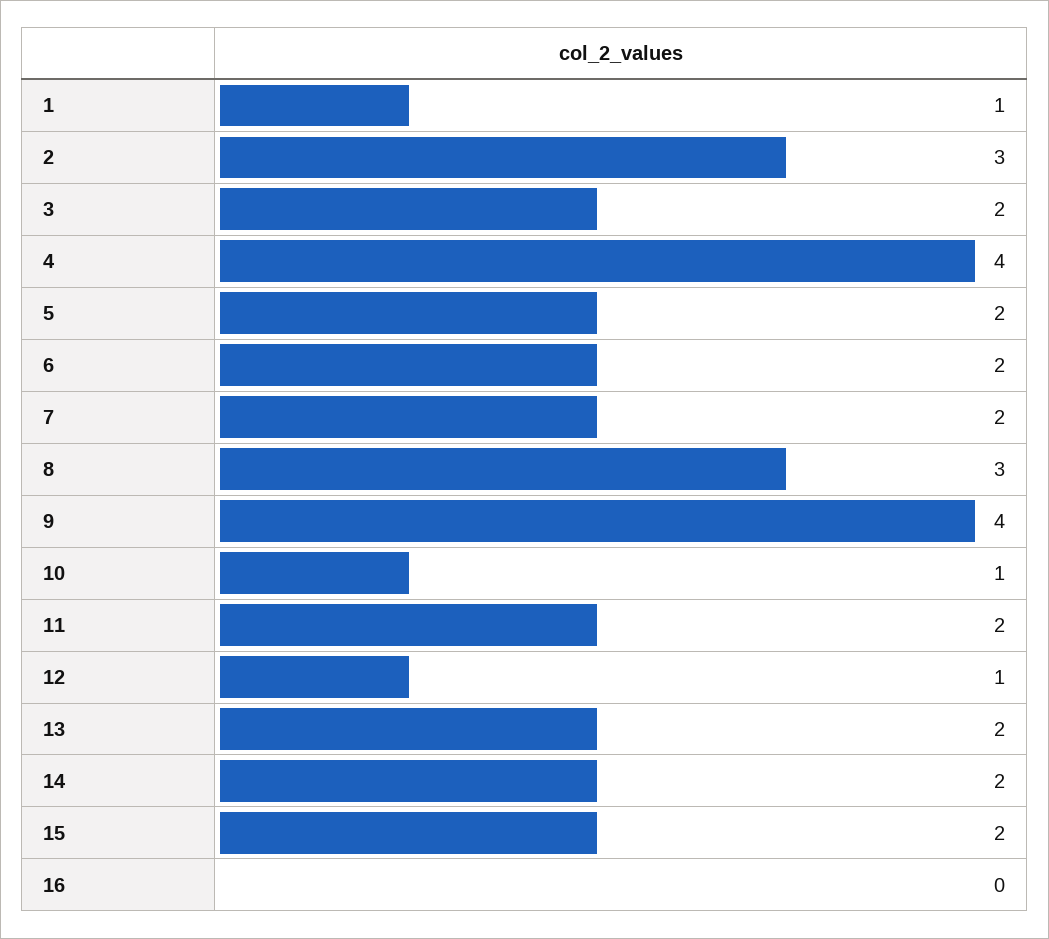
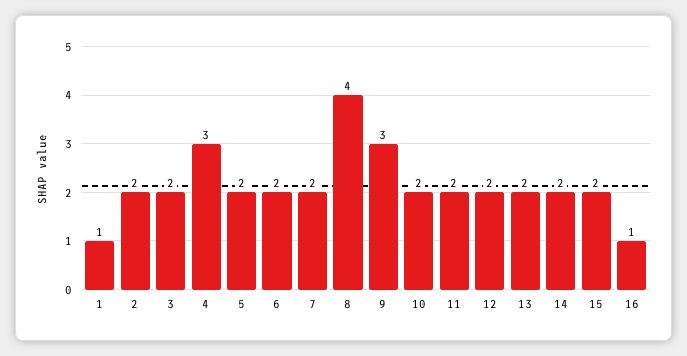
  {
    "1": 1,
-   "2": 3,
+   "2": 2,
    "3": 2,
-   "4": 4,
+   "4": 3,
    "5": 2,
    "6": 2,
    "7": 2,
-   "8": 3,
+   "8": 4,
-   "9": 4,
+   "9": 3,
-   "10": 1,
+   "10": 2,
    "11": 2,
-   "12": 1,
+   "12": 2,
    "13": 2,
    "14": 2,
    "15": 2,
-   "16": 0
+   "16": 1
  }

